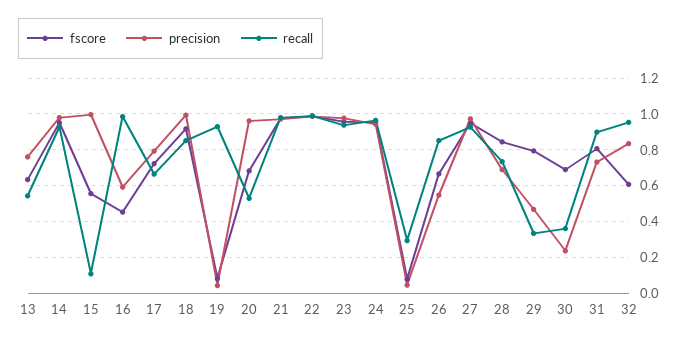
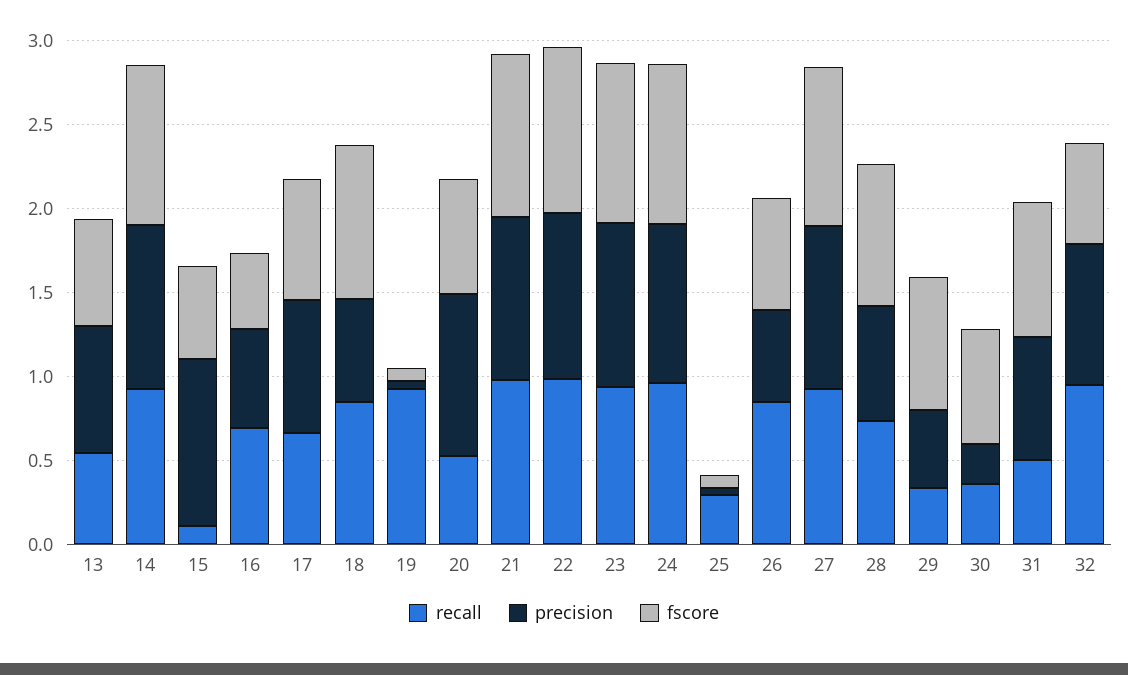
  {
    "fscore": {
      "13": 0.65,
      "14": 0.95,
      "15": 0.55,
      "16": 0.45,
      "17": 0.7,
      "18": 0.9,
      "19": 0.1,
      "20": 0.7,
      "21": 1,
      "22": 1,
      "23": 0.95,
      "24": 0.95,
      "25": 0.1,
      "26": 0.65,
      "27": 0.95,
      "28": 0.85,
      "29": 0.8,
      "30": 0.7,
      "31": 0.8,
      "32": 0.6
    },
    "precision": {
      "13": 0.75,
      "14": 1,
      "15": 1,
      "16": 0.6,
      "17": 0.8,
-     "18": 1,
+     "18": 0.6,
      "19": 0.05,
      "20": 0.95,
      "21": 0.95,
      "22": 1,
      "23": 1,
      "24": 0.95,
      "25": 0.05,
      "26": 0.55,
      "27": 0.95,
      "28": 0.7,
      "29": 0.45,
      "30": 0.25,
      "31": 0.75,
      "32": 0.85
    },
    "recall": {
      "13": 0.55,
      "14": 0.95,
      "15": 0.1,
-     "16": 1,
+     "16": 0.7,
      "17": 0.65,
      "18": 0.85,
      "19": 0.95,
      "20": 0.55,
      "21": 1,
      "22": 1,
      "23": 0.95,
      "24": 0.95,
      "25": 0.3,
      "26": 0.85,
      "27": 0.95,
      "28": 0.75,
      "29": 0.35,
      "30": 0.35,
-     "31": 0.9,
+     "31": 0.5,
      "32": 0.95
    }
  }

